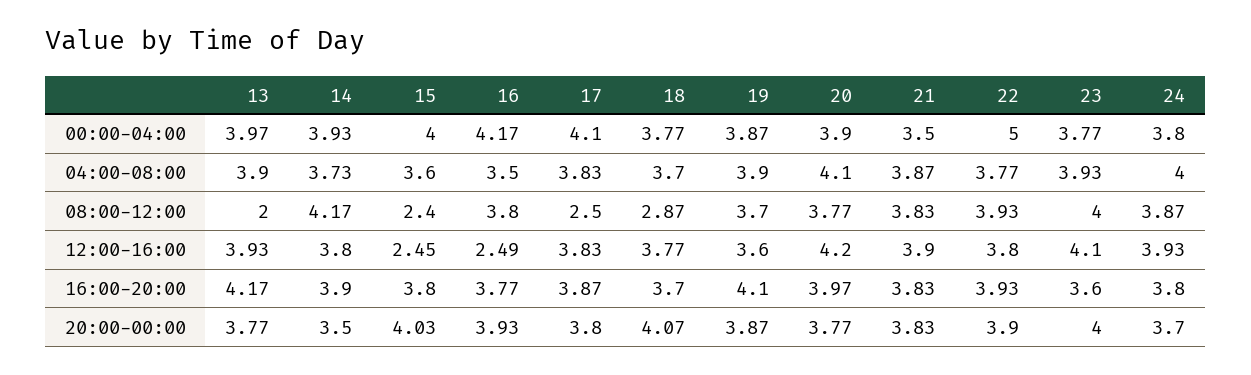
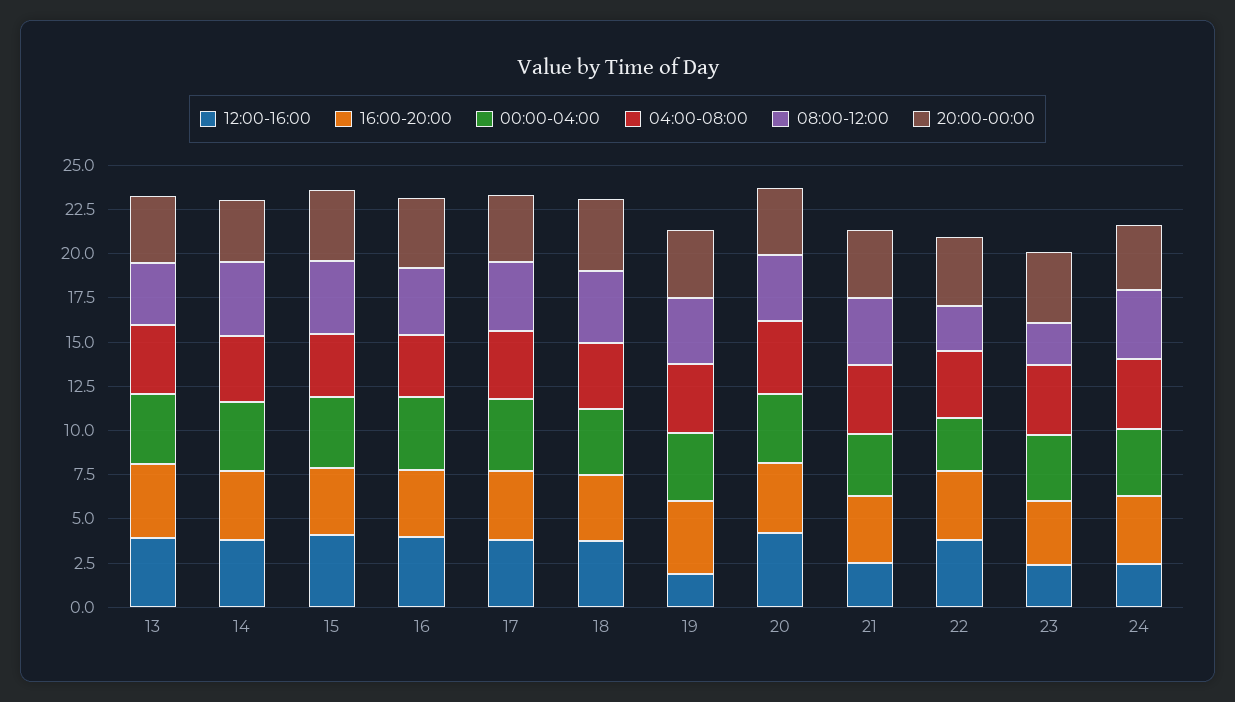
  {
    "00:00-04:00": {
      "13": 3.97,
      "14": 3.93,
      "15": 4,
      "16": 4.17,
      "17": 4.1,
      "18": 3.77,
      "19": 3.87,
      "20": 3.9,
      "21": 3.5,
-     "22": 5,
+     "22": 3,
      "23": 3.77,
      "24": 3.8
    },
    "04:00-08:00": {
      "13": 3.9,
      "14": 3.73,
      "15": 3.6,
      "16": 3.5,
      "17": 3.83,
      "18": 3.7,
      "19": 3.9,
      "20": 4.1,
      "21": 3.87,
      "22": 3.77,
      "23": 3.93,
      "24": 4
    },
    "08:00-12:00": {
-     "13": 2,
+     "13": 3.5,
      "14": 4.17,
-     "15": 2.4,
+     "15": 4,
      "16": 3.8,
-     "17": 2.5,
+     "17": 4,
-     "18": 2.87,
+     "18": 4,
      "19": 3.7,
      "20": 3.77,
      "21": 3.83,
-     "22": 3.93,
+     "22": 2.5,
-     "23": 4,
+     "23": 2.5,
      "24": 3.87
    },
    "12:00-16:00": {
      "13": 3.93,
      "14": 3.8,
-     "15": 2.45,
+     "15": 4,
-     "16": 2.49,
+     "16": 4,
      "17": 3.83,
      "18": 3.77,
-     "19": 3.6,
+     "19": 2,
      "20": 4.2,
-     "21": 3.9,
+     "21": 2.5,
      "22": 3.8,
-     "23": 4.1,
+     "23": 2.5,
-     "24": 3.93
+     "24": 2.5
    },
    "16:00-20:00": {
      "13": 4.17,
      "14": 3.9,
      "15": 3.8,
      "16": 3.77,
      "17": 3.87,
      "18": 3.7,
      "19": 4.1,
      "20": 3.97,
      "21": 3.83,
      "22": 3.93,
      "23": 3.6,
      "24": 3.8
    },
    "20:00-00:00": {
      "13": 3.77,
      "14": 3.5,
      "15": 4.03,
      "16": 3.93,
      "17": 3.8,
      "18": 4.07,
      "19": 3.87,
      "20": 3.77,
      "21": 3.83,
      "22": 3.9,
      "23": 4,
      "24": 3.7
    }
  }

